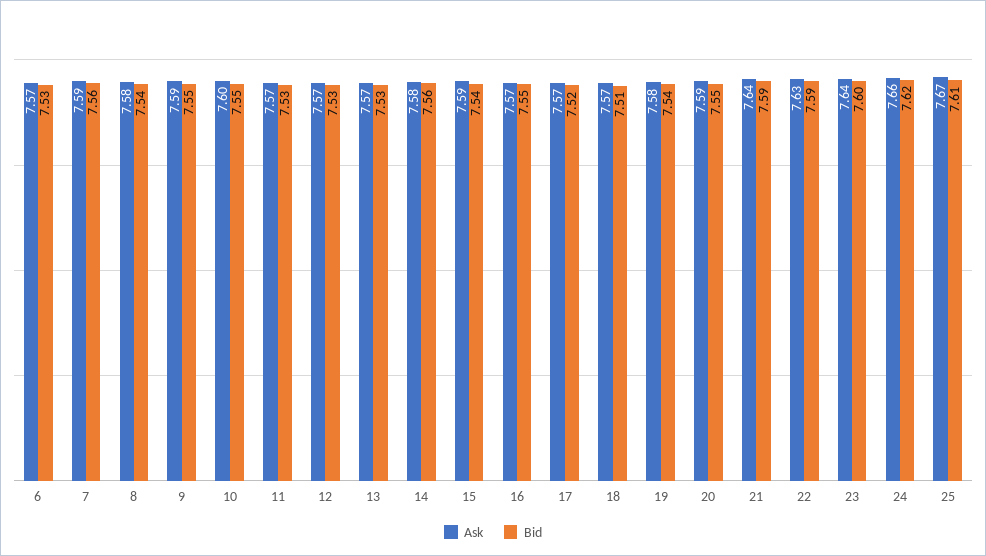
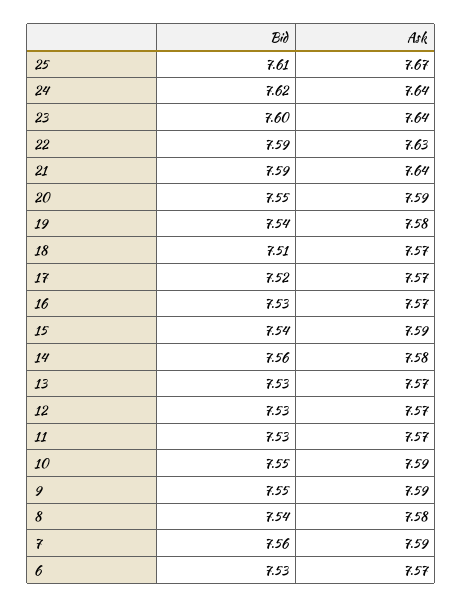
  {
    "Ask": {
      "6": 7.57,
      "7": 7.59,
      "8": 7.58,
      "9": 7.59,
-     "10": 7.6,
+     "10": 7.59,
      "11": 7.57,
      "12": 7.57,
      "13": 7.57,
      "14": 7.58,
      "15": 7.59,
      "16": 7.57,
      "17": 7.57,
      "18": 7.57,
      "19": 7.58,
      "20": 7.59,
      "21": 7.64,
      "22": 7.63,
      "23": 7.64,
-     "24": 7.66,
+     "24": 7.64,
      "25": 7.67
    },
    "Bid": {
      "6": 7.53,
      "7": 7.56,
      "8": 7.54,
      "9": 7.55,
      "10": 7.55,
      "11": 7.53,
      "12": 7.53,
      "13": 7.53,
      "14": 7.56,
      "15": 7.54,
-     "16": 7.55,
+     "16": 7.53,
      "17": 7.52,
      "18": 7.51,
      "19": 7.54,
      "20": 7.55,
      "21": 7.59,
      "22": 7.59,
      "23": 7.6,
      "24": 7.62,
      "25": 7.61
    }
  }

